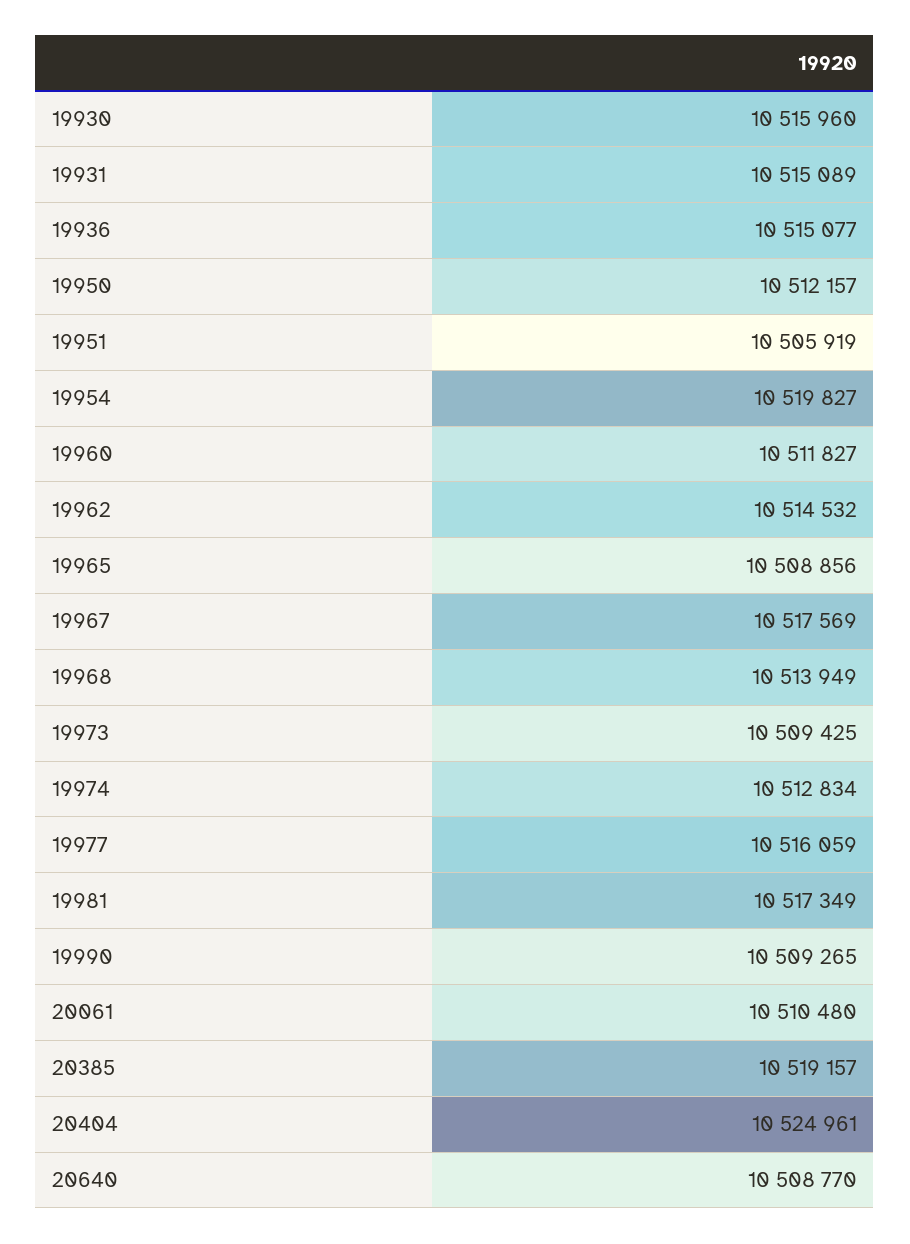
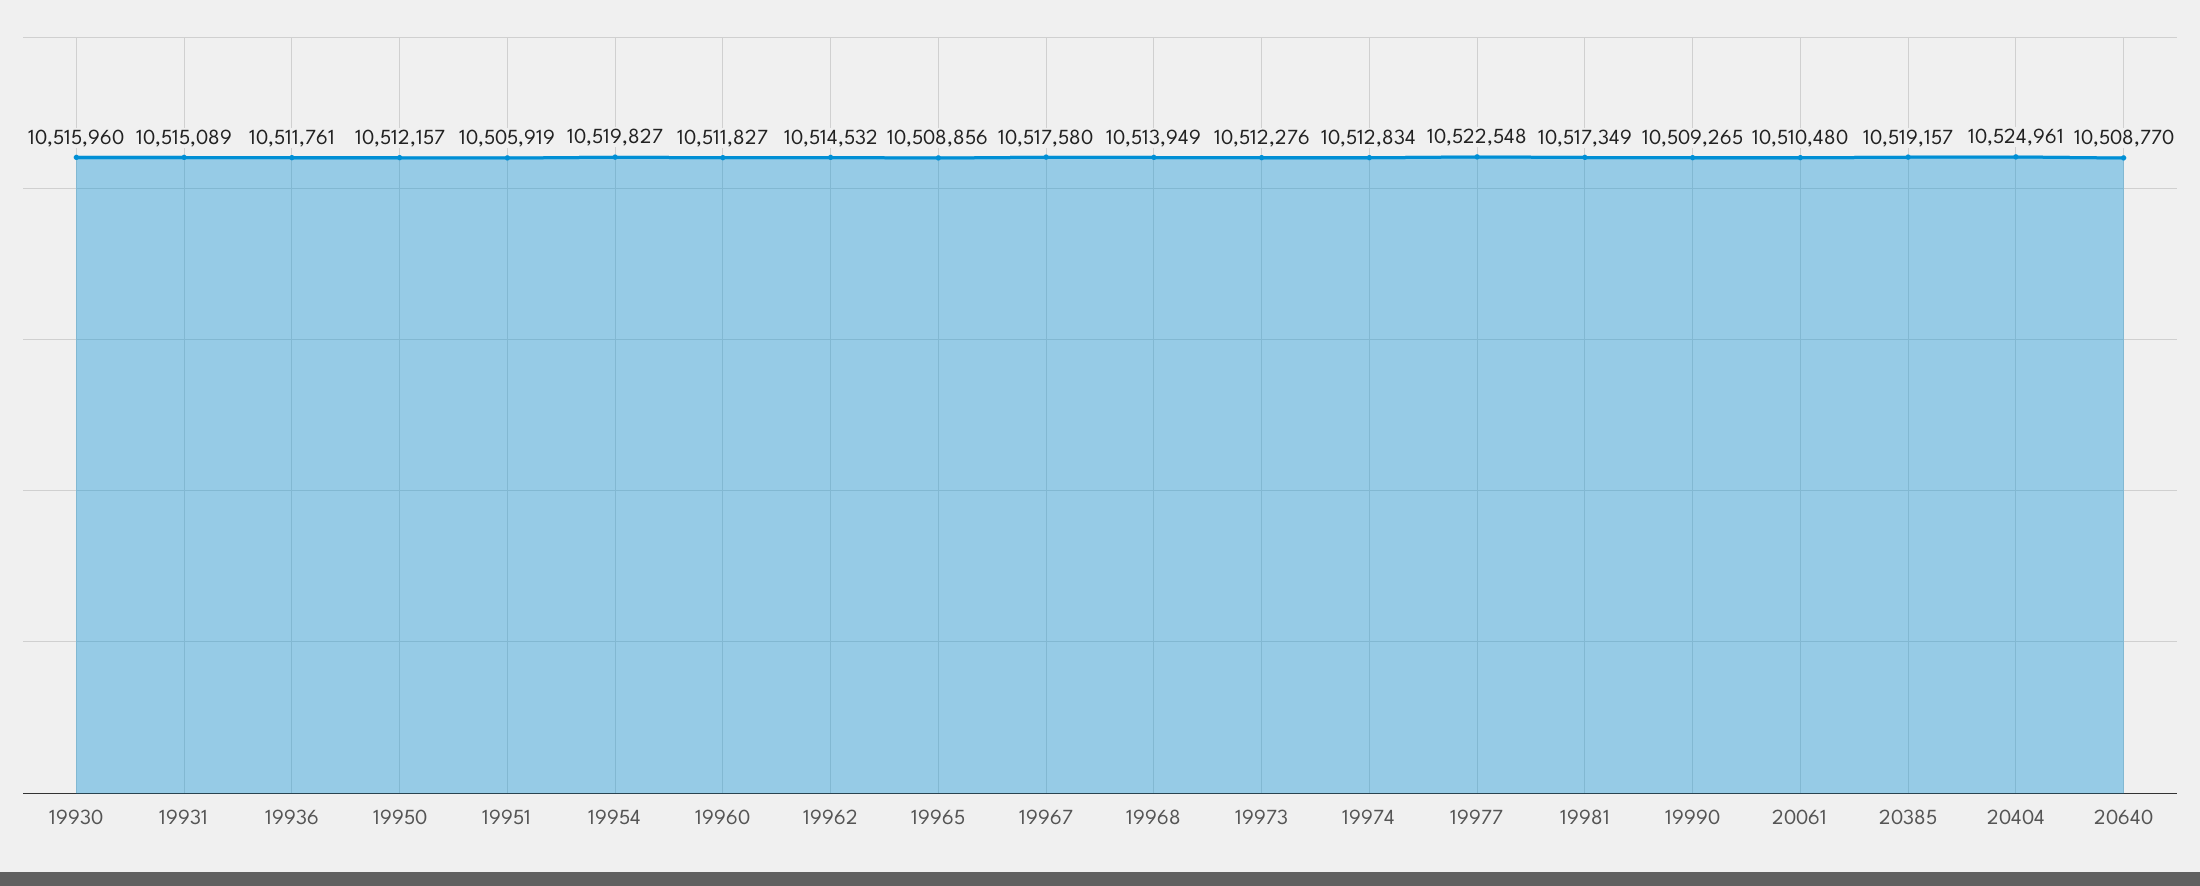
  {
    "19930": 10515960,
    "19931": 10515089,
-   "19936": 10515077,
+   "19936": 10511761,
    "19950": 10512157,
    "19951": 10505919,
    "19954": 10519827,
    "19960": 10511827,
    "19962": 10514532,
    "19965": 10508856,
-   "19967": 10517569,
+   "19967": 10517580,
    "19968": 10513949,
-   "19973": 10509425,
+   "19973": 10512276,
    "19974": 10512834,
-   "19977": 10516059,
+   "19977": 10522548,
    "19981": 10517349,
    "19990": 10509265,
    "20061": 10510480,
    "20385": 10519157,
    "20404": 10524961,
    "20640": 10508770
  }

